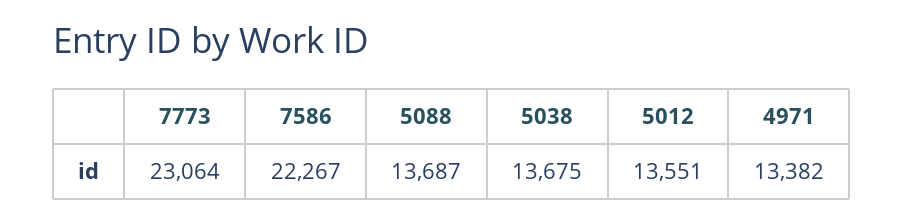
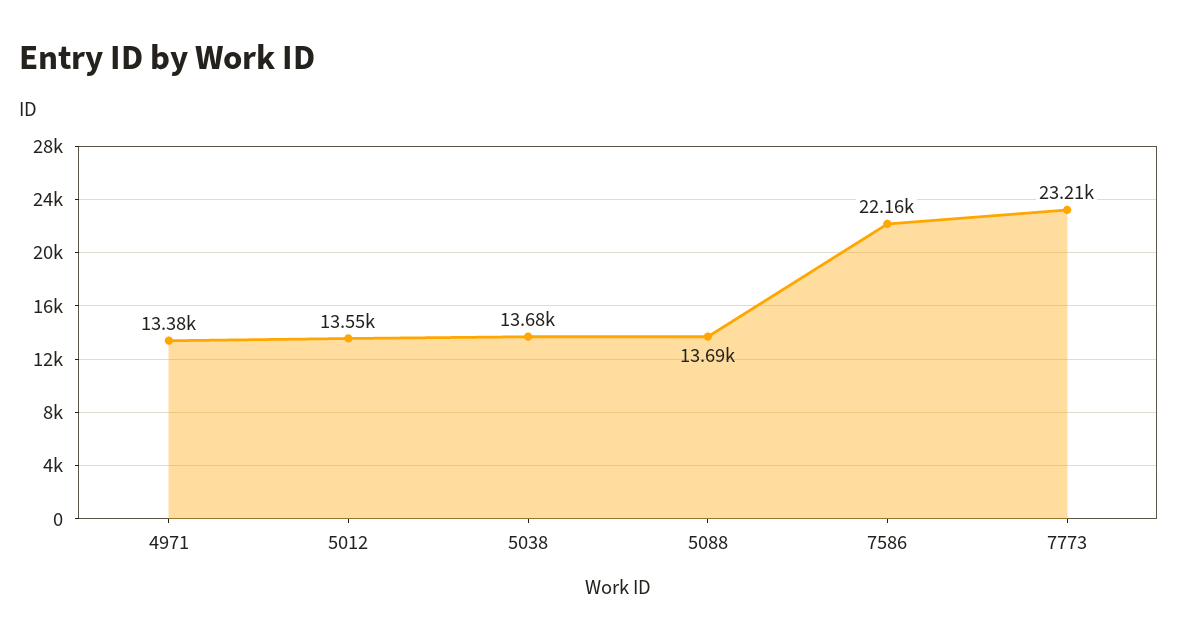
  {
-   "7773": 23064,
+   "7773": 23210,
-   "7586": 22267,
+   "7586": 22160,
    "5088": 13687,
    "5038": 13675,
    "5012": 13551,
    "4971": 13382
  }

